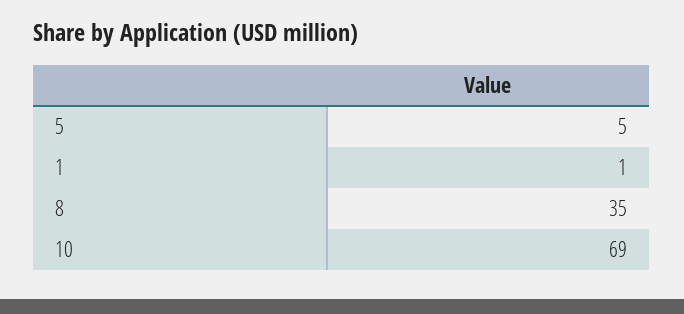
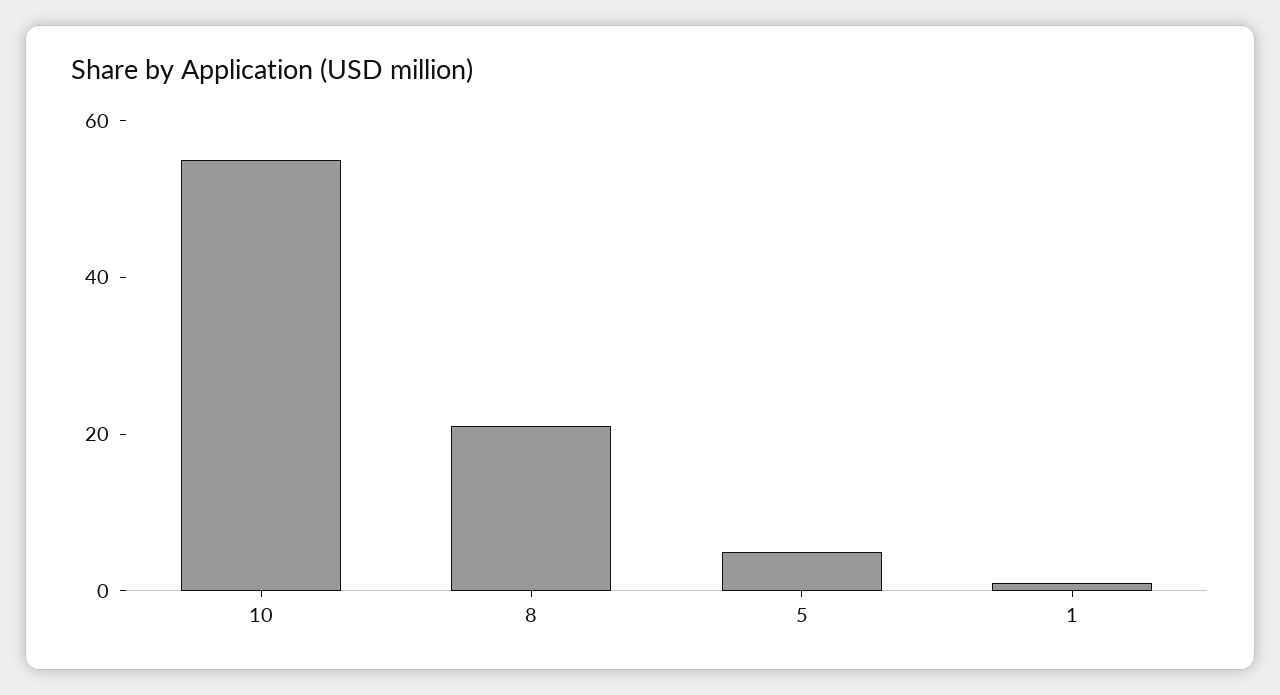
  {
    "5": 5,
    "1": 1,
-   "8": 35,
+   "8": 20,
-   "10": 69
+   "10": 55
  }

